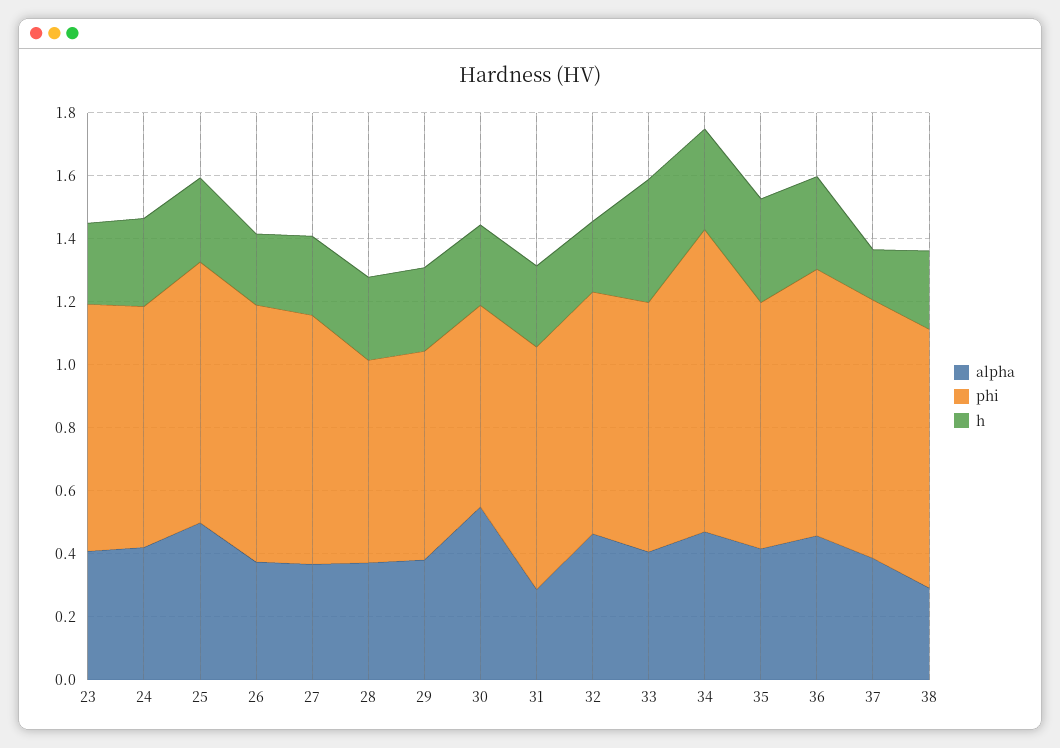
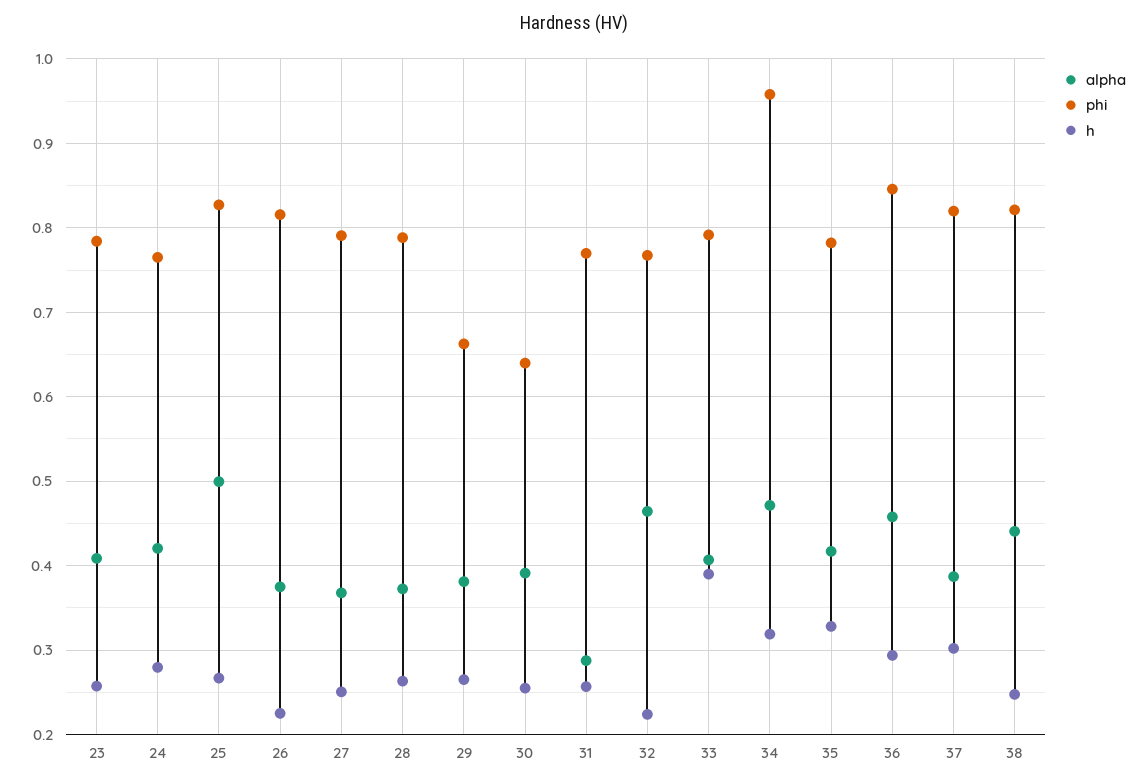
  {
    "alpha": {
      "23": 0.41,
      "24": 0.42,
      "25": 0.5,
      "26": 0.37,
      "27": 0.37,
      "28": 0.37,
      "29": 0.38,
-     "30": 0.55,
+     "30": 0.39,
      "31": 0.29,
      "32": 0.46,
      "33": 0.41,
      "34": 0.47,
      "35": 0.42,
      "36": 0.46,
      "37": 0.39,
-     "38": 0.3
+     "38": 0.44
    },
    "phi": {
      "23": 0.78,
      "24": 0.76,
      "25": 0.83,
      "26": 0.82,
      "27": 0.79,
-     "28": 0.65,
+     "28": 0.79,
      "29": 0.66,
      "30": 0.64,
      "31": 0.77,
      "32": 0.77,
      "33": 0.79,
      "34": 0.96,
      "35": 0.78,
      "36": 0.85,
      "37": 0.82,
      "38": 0.82
    },
    "h": {
      "23": 0.26,
      "24": 0.28,
      "25": 0.27,
      "26": 0.23,
      "27": 0.25,
      "28": 0.26,
      "29": 0.27,
      "30": 0.26,
      "31": 0.26,
      "32": 0.22,
      "33": 0.39,
      "34": 0.32,
      "35": 0.33,
      "36": 0.29,
-     "37": 0.15,
+     "37": 0.3,
      "38": 0.25
    }
  }

